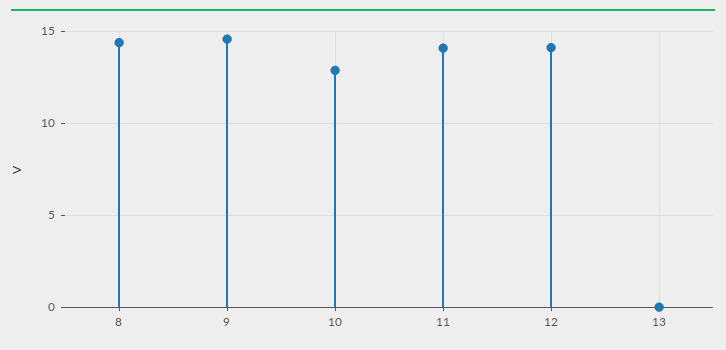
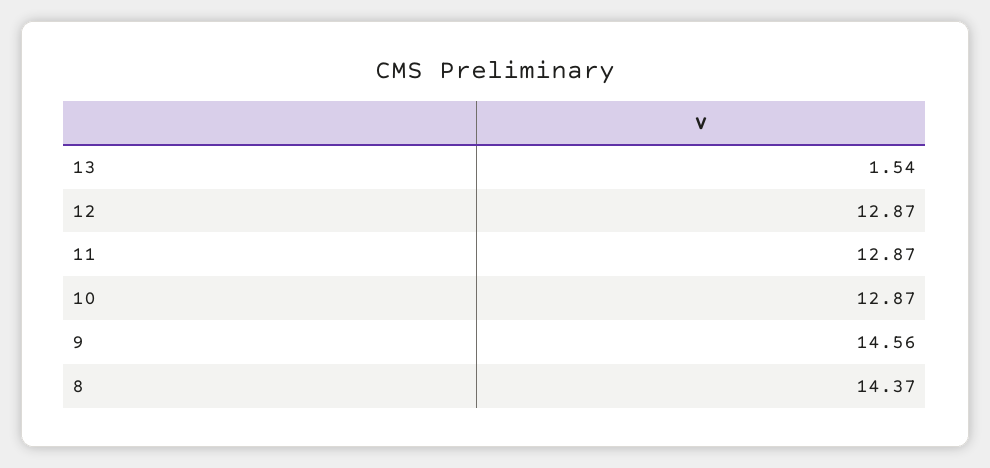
  {
    "8": 14.37,
    "9": 14.56,
    "10": 12.87,
-   "11": 14,
+   "11": 12.87,
-   "12": 14,
+   "12": 12.87,
-   "13": 0
+   "13": 1.54
  }

